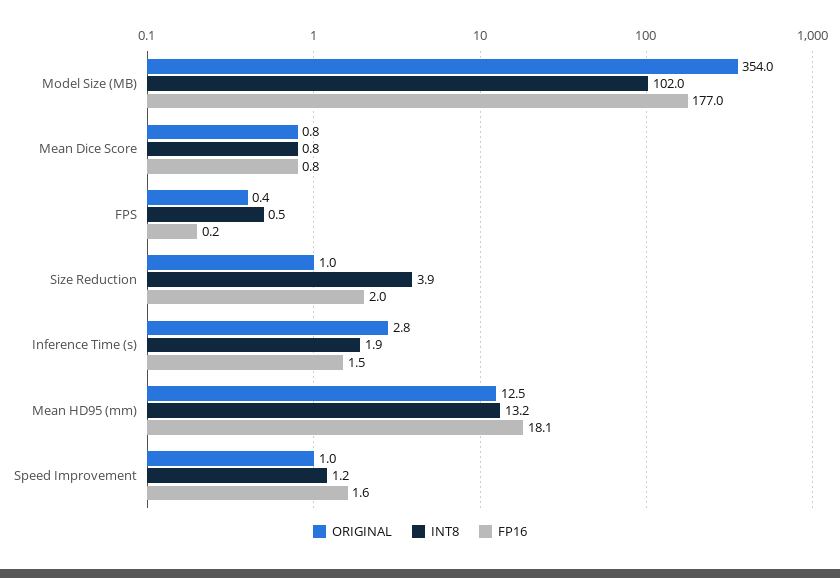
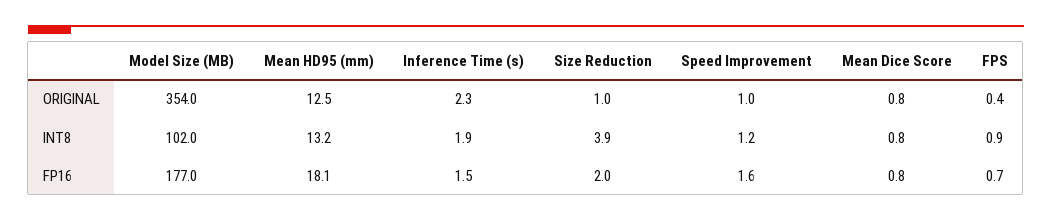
  {
    "ORIGINAL": {
      "Model Size (MB)": 354,
      "Mean Dice Score": 0.8,
      "FPS": 0.4,
      "Size Reduction": 1,
-     "Inference Time (s)": 2.8,
+     "Inference Time (s)": 2.3,
      "Mean HD95 (mm)": 12.5,
      "Speed Improvement": 1
    },
    "INT8": {
      "Model Size (MB)": 102,
      "Mean Dice Score": 0.8,
-     "FPS": 0.5,
+     "FPS": 0.9,
      "Size Reduction": 3.9,
      "Inference Time (s)": 1.9,
      "Mean HD95 (mm)": 13.2,
      "Speed Improvement": 1.2
    },
    "FP16": {
      "Model Size (MB)": 177,
      "Mean Dice Score": 0.8,
-     "FPS": 0.2,
+     "FPS": 0.7,
      "Size Reduction": 2,
      "Inference Time (s)": 1.5,
      "Mean HD95 (mm)": 18.1,
      "Speed Improvement": 1.6
    }
  }

